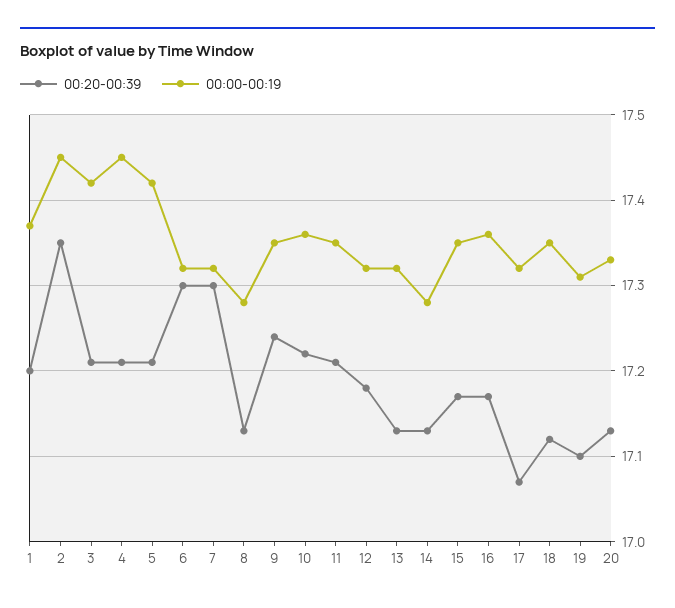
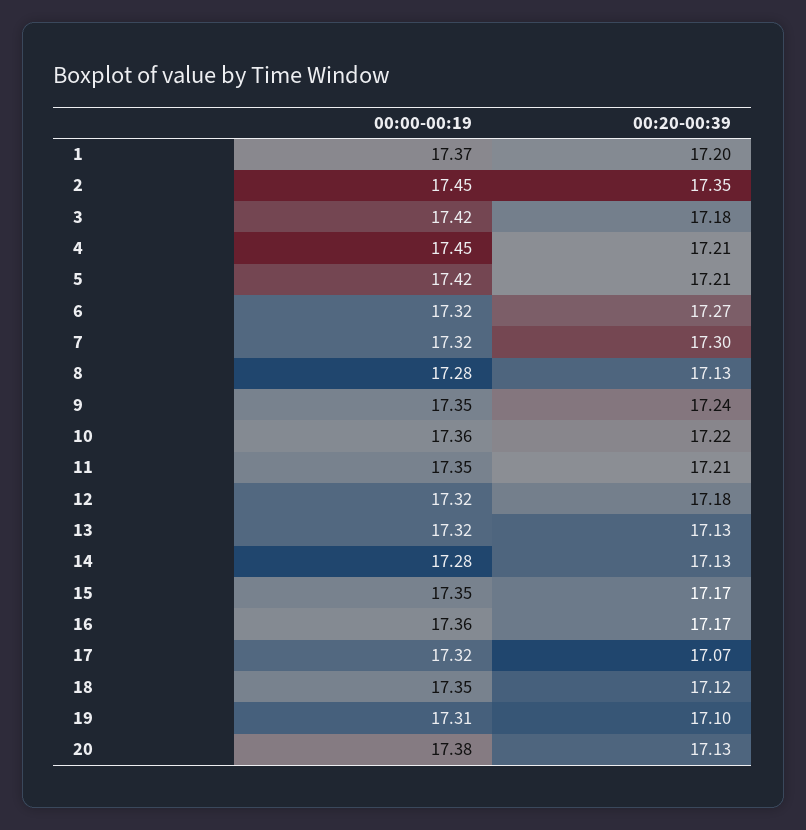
  {
    "00:20-00:39": {
      "1": 17.2,
      "2": 17.35,
-     "3": 17.21,
+     "3": 17.18,
      "4": 17.21,
      "5": 17.21,
-     "6": 17.3,
+     "6": 17.27,
      "7": 17.3,
      "8": 17.13,
      "9": 17.24,
      "10": 17.22,
      "11": 17.21,
      "12": 17.18,
      "13": 17.13,
      "14": 17.13,
      "15": 17.17,
      "16": 17.17,
      "17": 17.07,
      "18": 17.12,
      "19": 17.1,
      "20": 17.13
    },
    "00:00-00:19": {
      "1": 17.37,
      "2": 17.45,
      "3": 17.42,
      "4": 17.45,
      "5": 17.42,
      "6": 17.32,
      "7": 17.32,
      "8": 17.28,
      "9": 17.35,
      "10": 17.36,
      "11": 17.35,
      "12": 17.32,
      "13": 17.32,
      "14": 17.28,
      "15": 17.35,
      "16": 17.36,
      "17": 17.32,
      "18": 17.35,
      "19": 17.31,
-     "20": 17.33
+     "20": 17.38
    }
  }

